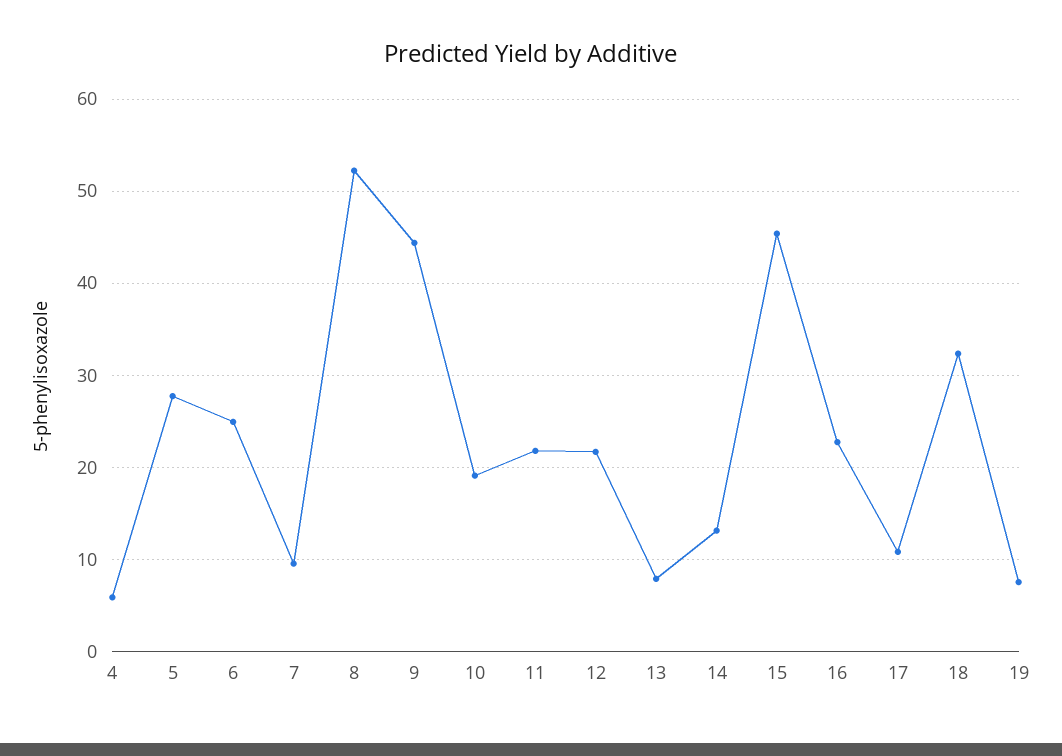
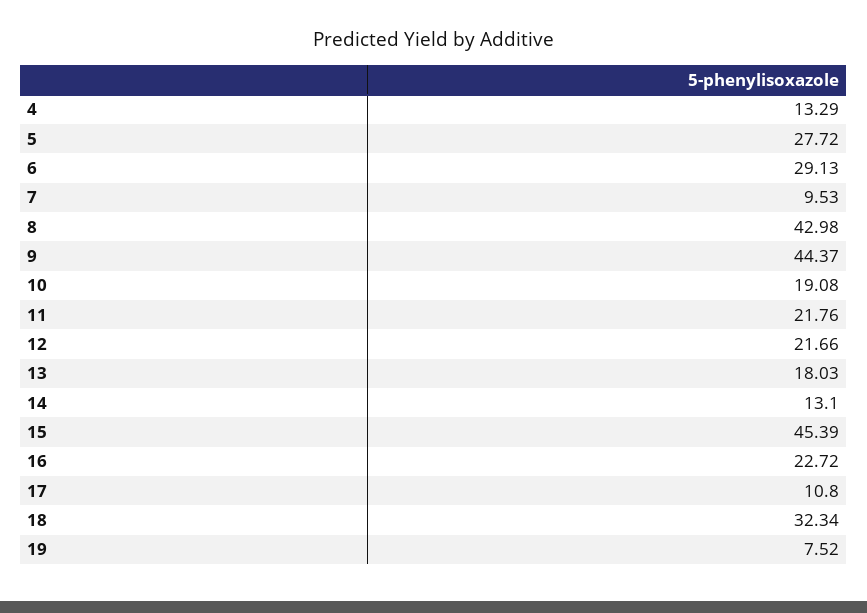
  {
-   "4": 6,
+   "4": 13.29,
    "5": 27.72,
-   "6": 25,
+   "6": 29.13,
    "7": 9.53,
-   "8": 52,
+   "8": 42.98,
    "9": 44.37,
    "10": 19.08,
    "11": 21.76,
    "12": 21.66,
-   "13": 8,
+   "13": 18.03,
    "14": 13.1,
    "15": 45.39,
    "16": 22.72,
    "17": 10.8,
    "18": 32.34,
    "19": 7.52
  }

